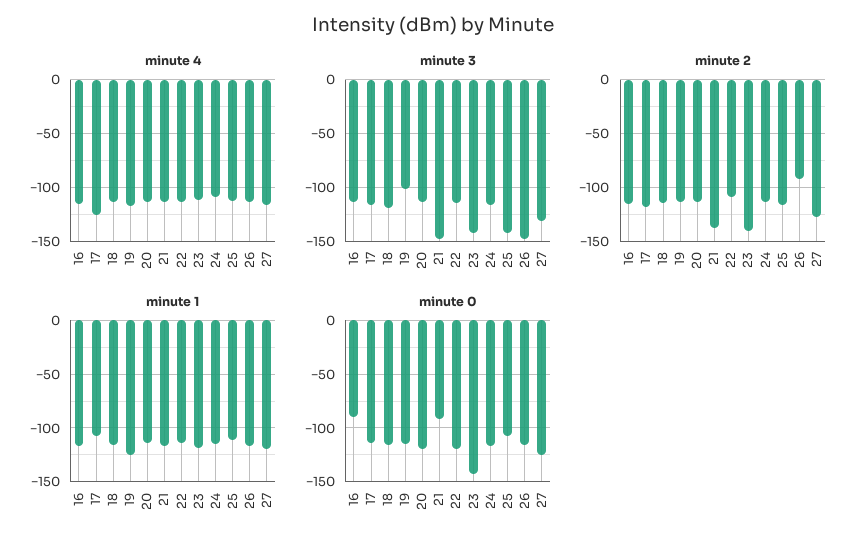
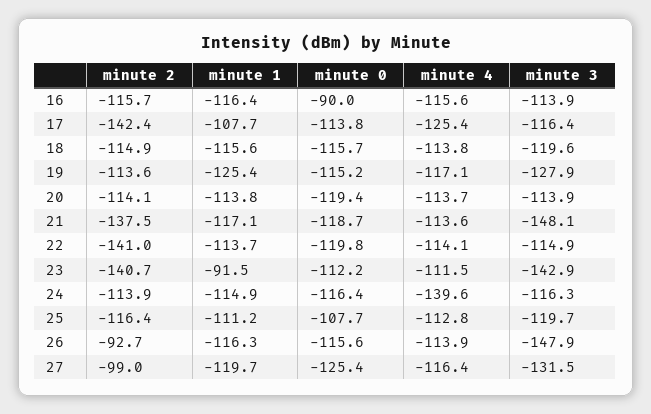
  {
    "minute 4": {
      "16": -115.6,
      "17": -125.4,
      "18": -113.8,
      "19": -117.1,
      "20": -113.7,
      "21": -113.6,
      "22": -114.1,
      "23": -111.5,
-     "24": -110,
+     "24": -139.6,
      "25": -112.8,
      "26": -113.9,
      "27": -116.4
    },
    "minute 3": {
      "16": -113.9,
      "17": -116.4,
      "18": -119.6,
-     "19": -100,
+     "19": -127.9,
      "20": -113.9,
      "21": -148.1,
      "22": -114.9,
      "23": -142.9,
      "24": -116.3,
-     "25": -140,
+     "25": -119.7,
      "26": -147.9,
      "27": -131.5
    },
    "minute 2": {
      "16": -115.7,
-     "17": -120,
+     "17": -142.4,
      "18": -114.9,
      "19": -113.6,
      "20": -114.1,
      "21": -137.5,
-     "22": -110,
+     "22": -141,
      "23": -140.7,
      "24": -113.9,
      "25": -116.4,
      "26": -92.7,
-     "27": -130
+     "27": -99
    },
    "minute 1": {
      "16": -116.4,
      "17": -107.7,
      "18": -115.6,
      "19": -125.4,
      "20": -113.8,
      "21": -117.1,
      "22": -113.7,
-     "23": -120,
+     "23": -91.5,
      "24": -114.9,
      "25": -111.2,
      "26": -116.3,
      "27": -119.7
    },
    "minute 0": {
      "16": -90,
      "17": -113.8,
      "18": -115.7,
      "19": -115.2,
      "20": -119.4,
-     "21": -90,
+     "21": -118.7,
      "22": -119.8,
-     "23": -140,
+     "23": -112.2,
      "24": -116.4,
      "25": -107.7,
      "26": -115.6,
      "27": -125.4
    }
  }

